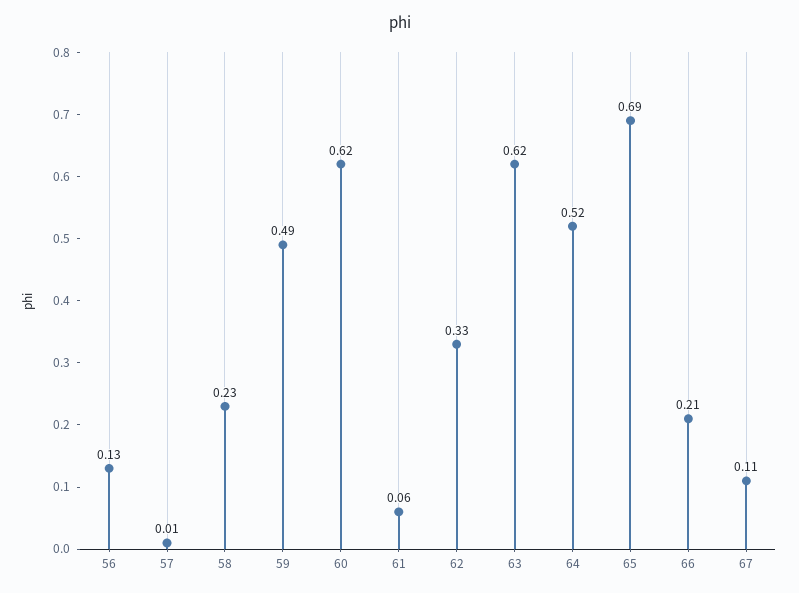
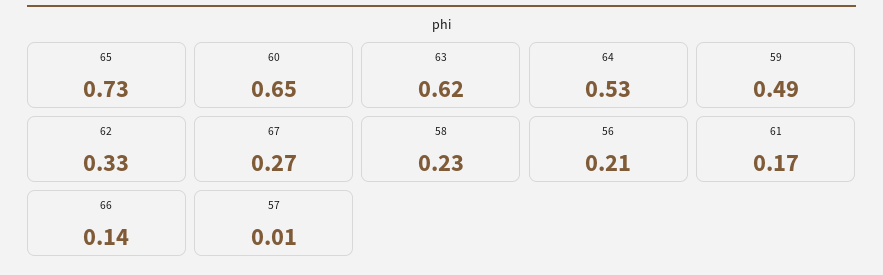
  {
-   "56": 0.13,
+   "56": 0.21,
    "57": 0.01,
    "58": 0.23,
    "59": 0.49,
-   "60": 0.62,
+   "60": 0.65,
-   "61": 0.06,
+   "61": 0.17,
    "62": 0.33,
    "63": 0.62,
-   "64": 0.52,
+   "64": 0.53,
-   "65": 0.69,
+   "65": 0.73,
-   "66": 0.21,
+   "66": 0.14,
-   "67": 0.11
+   "67": 0.27
  }

